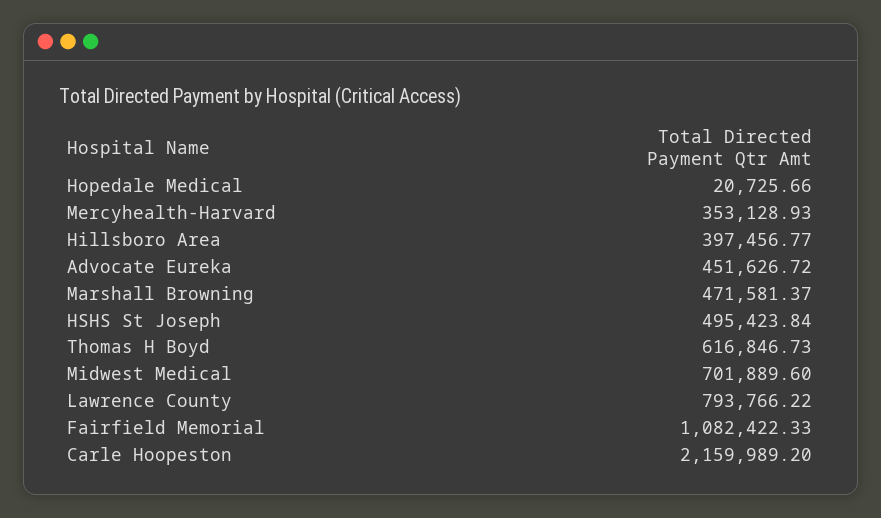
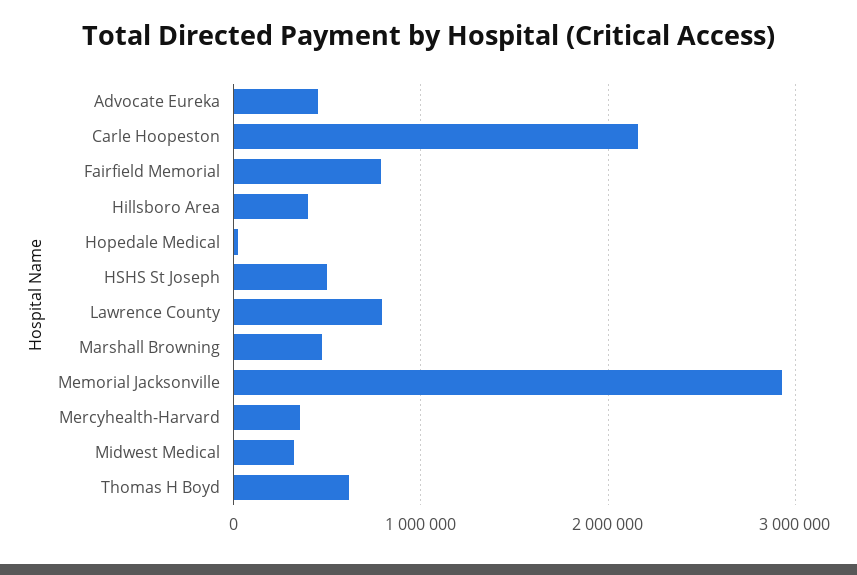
  {
    "Hopedale Medical": 20725.66,
    "Mercyhealth-Harvard": 353128.93,
    "Hillsboro Area": 397456.77,
    "Advocate Eureka": 451626.72,
    "Marshall Browning": 471581.37,
    "HSHS St Joseph": 495423.84,
    "Thomas H Boyd": 616846.73,
-   "Midwest Medical": 701889.6,
+   "Midwest Medical": 300000,
    "Lawrence County": 793766.22,
-   "Fairfield Memorial": 1082422.33,
+   "Fairfield Memorial": 800000,
-   "Carle Hoopeston": 2159989.2
+   "Carle Hoopeston": 2159989.2,
+   "Memorial Jacksonville": 2900000
  }

